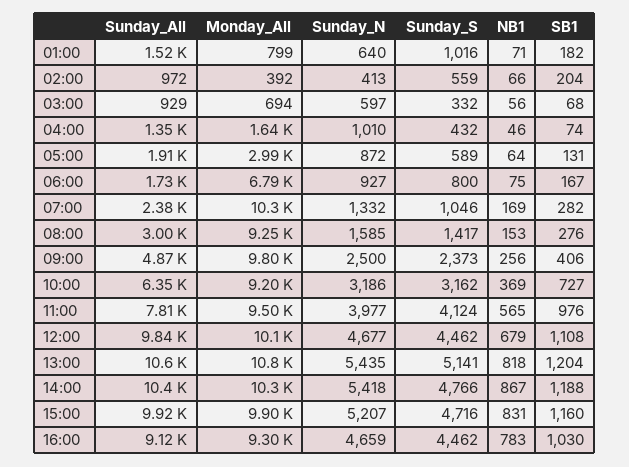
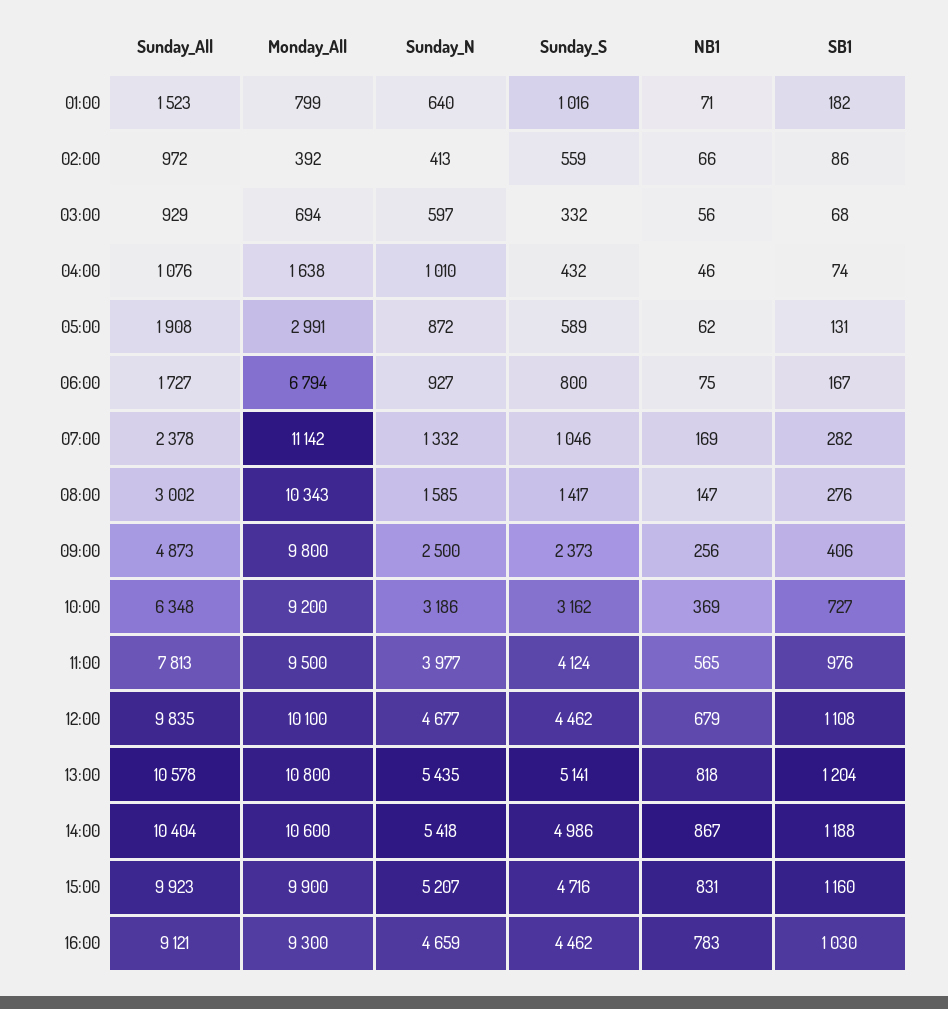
  {
    "Sunday_All": {
      "01:00": 1523,
      "02:00": 972,
      "03:00": 929,
-     "04:00": 1350,
+     "04:00": 1076,
      "05:00": 1908,
      "06:00": 1727,
      "07:00": 2378,
      "08:00": 3002,
      "09:00": 4873,
      "10:00": 6348,
      "11:00": 7813,
      "12:00": 9835,
      "13:00": 10578,
      "14:00": 10404,
      "15:00": 9923,
      "16:00": 9121
    },
    "Monday_All": {
      "01:00": 799,
      "02:00": 392,
      "03:00": 694,
      "04:00": 1638,
      "05:00": 2991,
      "06:00": 6794,
-     "07:00": 10300,
+     "07:00": 11142,
-     "08:00": 9250,
+     "08:00": 10343,
      "09:00": 9800,
      "10:00": 9200,
      "11:00": 9500,
      "12:00": 10100,
      "13:00": 10800,
-     "14:00": 10300,
+     "14:00": 10600,
      "15:00": 9900,
      "16:00": 9300
    },
    "Sunday_N": {
      "01:00": 640,
      "02:00": 413,
      "03:00": 597,
      "04:00": 1010,
      "05:00": 872,
      "06:00": 927,
      "07:00": 1332,
      "08:00": 1585,
      "09:00": 2500,
      "10:00": 3186,
      "11:00": 3977,
      "12:00": 4677,
      "13:00": 5435,
      "14:00": 5418,
      "15:00": 5207,
      "16:00": 4659
    },
    "Sunday_S": {
      "01:00": 1016,
      "02:00": 559,
      "03:00": 332,
      "04:00": 432,
      "05:00": 589,
      "06:00": 800,
      "07:00": 1046,
      "08:00": 1417,
      "09:00": 2373,
      "10:00": 3162,
      "11:00": 4124,
      "12:00": 4462,
      "13:00": 5141,
-     "14:00": 4766,
+     "14:00": 4986,
      "15:00": 4716,
      "16:00": 4462
    },
    "NB1": {
      "01:00": 71,
      "02:00": 66,
      "03:00": 56,
      "04:00": 46,
-     "05:00": 64,
+     "05:00": 62,
      "06:00": 75,
      "07:00": 169,
-     "08:00": 153,
+     "08:00": 147,
      "09:00": 256,
      "10:00": 369,
      "11:00": 565,
      "12:00": 679,
      "13:00": 818,
      "14:00": 867,
      "15:00": 831,
      "16:00": 783
    },
    "SB1": {
      "01:00": 182,
-     "02:00": 204,
+     "02:00": 86,
      "03:00": 68,
      "04:00": 74,
      "05:00": 131,
      "06:00": 167,
      "07:00": 282,
      "08:00": 276,
      "09:00": 406,
      "10:00": 727,
      "11:00": 976,
      "12:00": 1108,
      "13:00": 1204,
      "14:00": 1188,
      "15:00": 1160,
      "16:00": 1030
    }
  }

